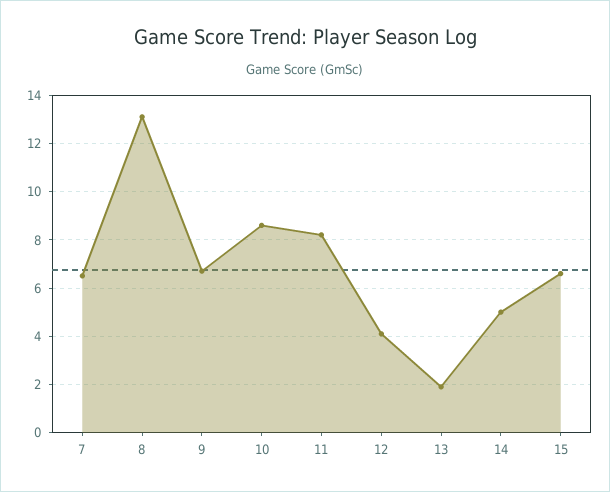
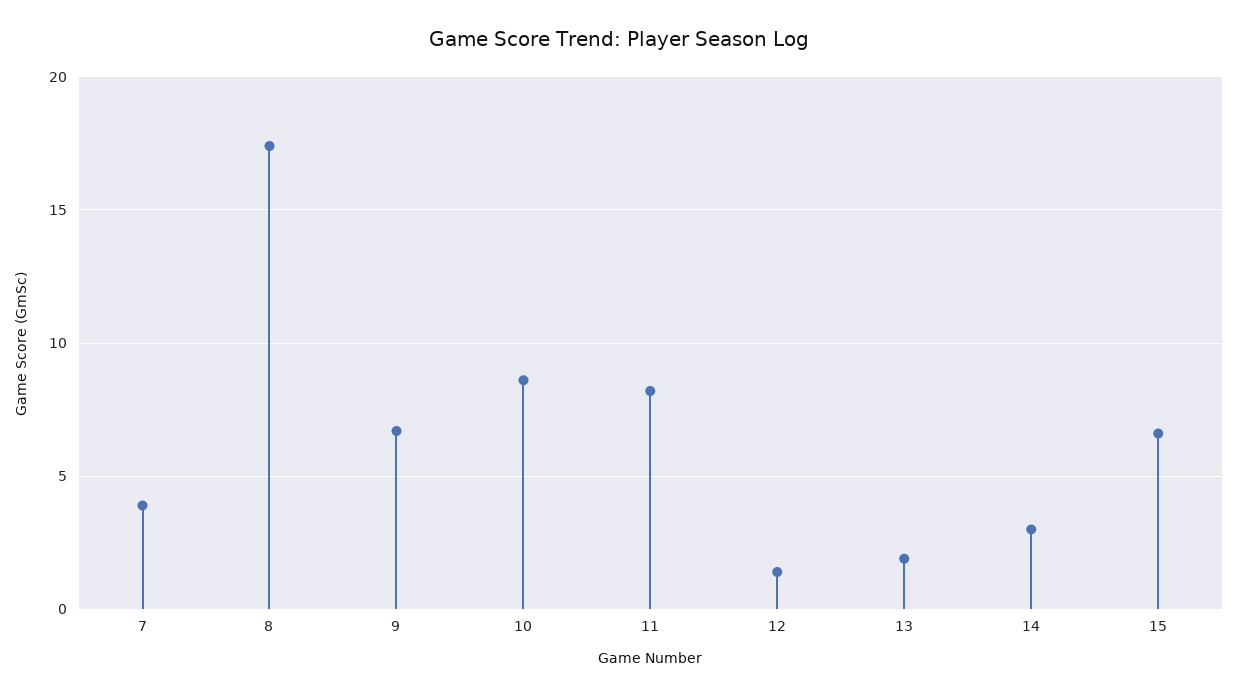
  {
-   "7": 6.5,
+   "7": 4,
-   "8": 13,
+   "8": 17.5,
    "9": 6.5,
    "10": 8.5,
    "11": 8,
-   "12": 4,
+   "12": 1.5,
    "13": 2,
-   "14": 5,
+   "14": 3,
    "15": 6.5
  }

